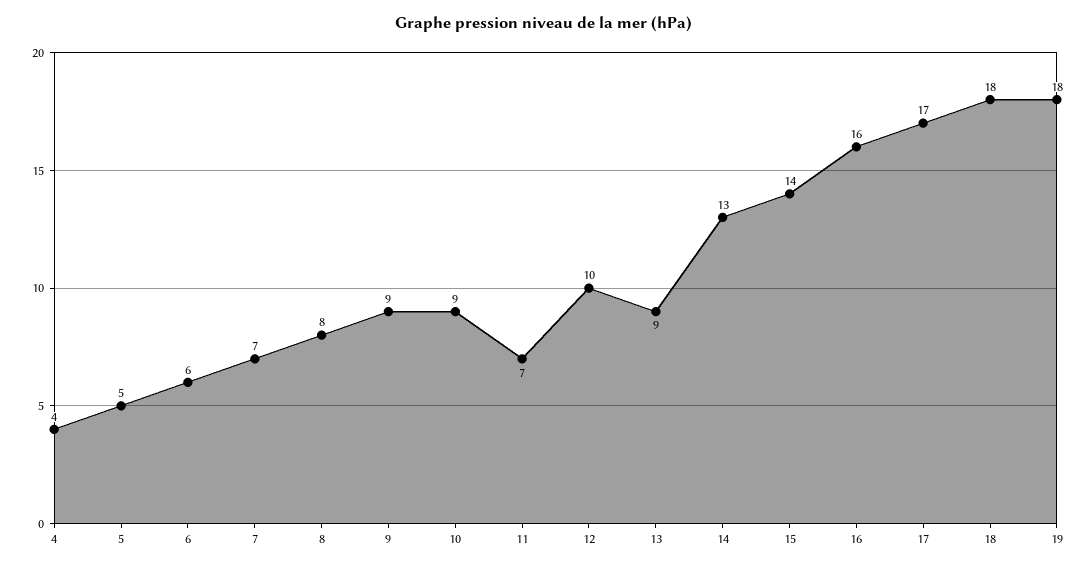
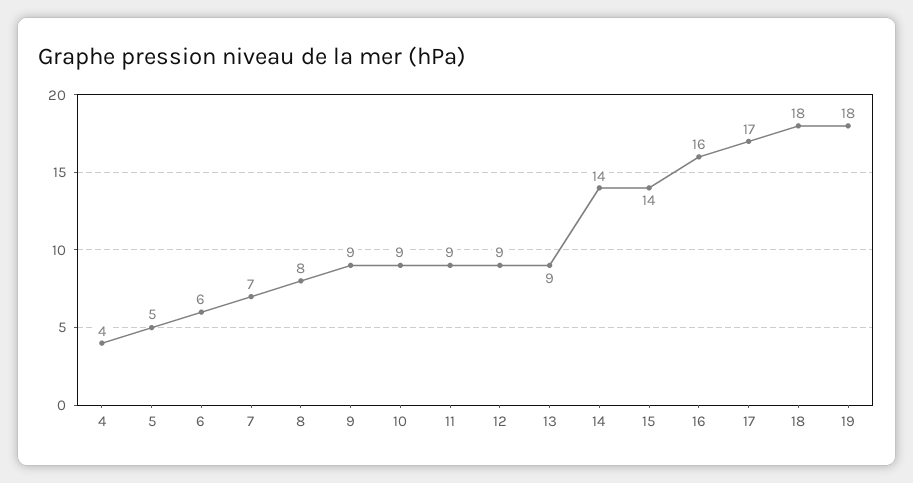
  {
    "4": 4,
    "5": 5,
    "6": 6,
    "7": 7,
    "8": 8,
    "9": 9,
    "10": 9,
-   "11": 7,
+   "11": 9,
-   "12": 10,
+   "12": 9,
    "13": 9,
-   "14": 13,
+   "14": 14,
    "15": 14,
    "16": 16,
    "17": 17,
    "18": 18,
    "19": 18
  }

